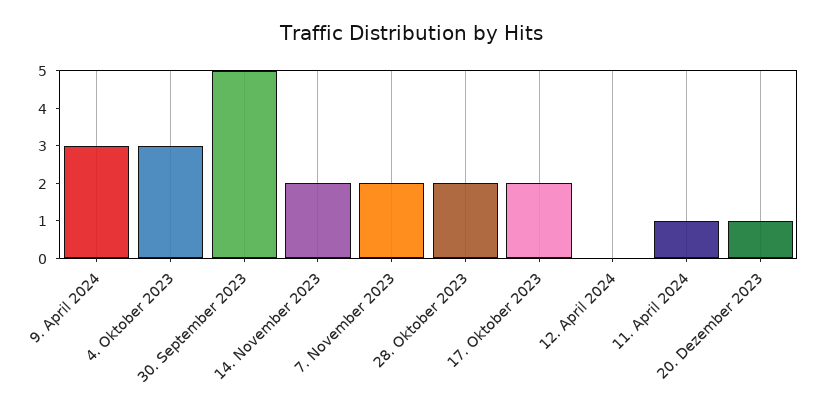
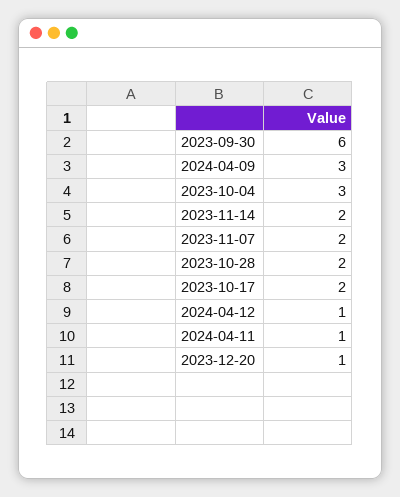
  {
    "9. April 2024": 3,
    "4. Oktober 2023": 3,
-   "30. September 2023": 5,
+   "30. September 2023": 6,
    "14. November 2023": 2,
    "7. November 2023": 2,
    "28. Oktober 2023": 2,
    "17. Oktober 2023": 2,
-   "12. April 2024": 0,
+   "12. April 2024": 1,
    "11. April 2024": 1,
    "20. Dezember 2023": 1
  }

